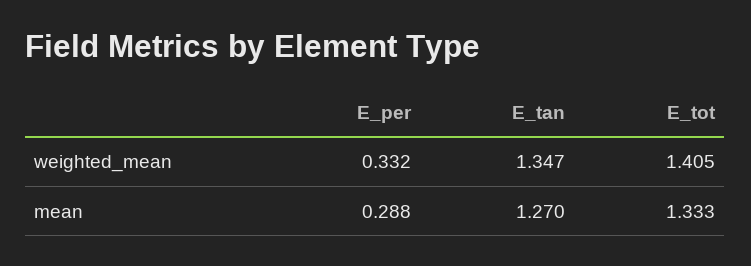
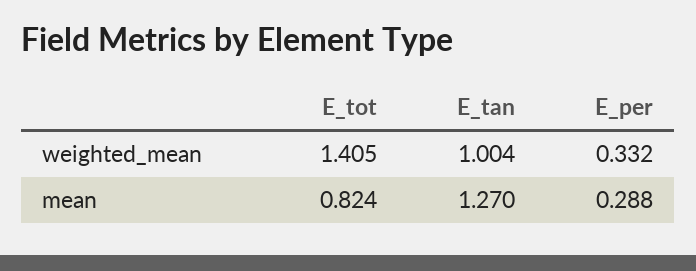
  {
    "E_per": {
      "weighted_mean": 0.332,
      "mean": 0.288
    },
    "E_tan": {
-     "weighted_mean": 1.347,
+     "weighted_mean": 1.004,
      "mean": 1.27
    },
    "E_tot": {
      "weighted_mean": 1.405,
-     "mean": 1.333
+     "mean": 0.824
    }
  }

